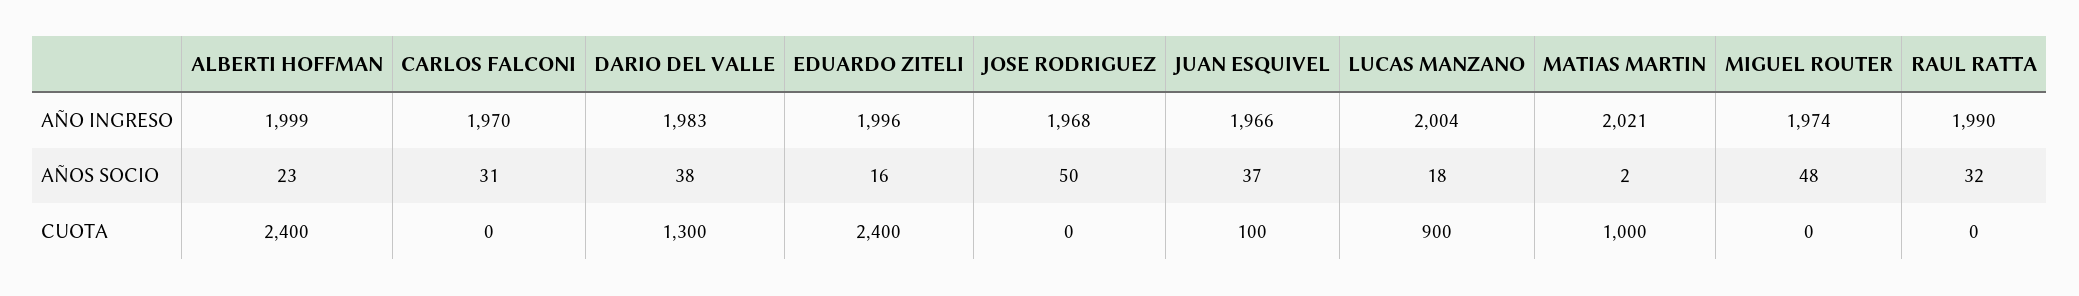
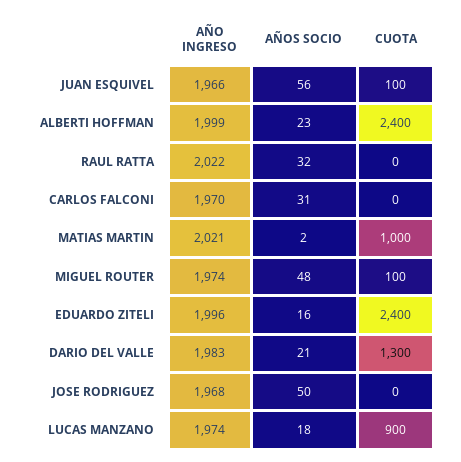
  {
    "ALBERTI HOFFMAN": {
      "AÑO INGRESO": 1999,
      "AÑOS SOCIO": 23,
      "CUOTA": 2400
    },
    "CARLOS FALCONI": {
      "AÑO INGRESO": 1970,
      "AÑOS SOCIO": 31,
      "CUOTA": 0
    },
    "DARIO DEL VALLE": {
      "AÑO INGRESO": 1983,
-     "AÑOS SOCIO": 38,
+     "AÑOS SOCIO": 21,
      "CUOTA": 1300
    },
    "EDUARDO ZITELI": {
      "AÑO INGRESO": 1996,
      "AÑOS SOCIO": 16,
      "CUOTA": 2400
    },
    "JOSE RODRIGUEZ": {
      "AÑO INGRESO": 1968,
      "AÑOS SOCIO": 50,
      "CUOTA": 0
    },
    "JUAN ESQUIVEL": {
      "AÑO INGRESO": 1966,
-     "AÑOS SOCIO": 37,
+     "AÑOS SOCIO": 56,
      "CUOTA": 100
    },
    "LUCAS MANZANO": {
-     "AÑO INGRESO": 2004,
+     "AÑO INGRESO": 1974,
      "AÑOS SOCIO": 18,
      "CUOTA": 900
    },
    "MATIAS MARTIN": {
      "AÑO INGRESO": 2021,
      "AÑOS SOCIO": 2,
      "CUOTA": 1000
    },
    "MIGUEL ROUTER": {
      "AÑO INGRESO": 1974,
      "AÑOS SOCIO": 48,
-     "CUOTA": 0
+     "CUOTA": 100
    },
    "RAUL RATTA": {
-     "AÑO INGRESO": 1990,
+     "AÑO INGRESO": 2022,
      "AÑOS SOCIO": 32,
      "CUOTA": 0
    }
  }

